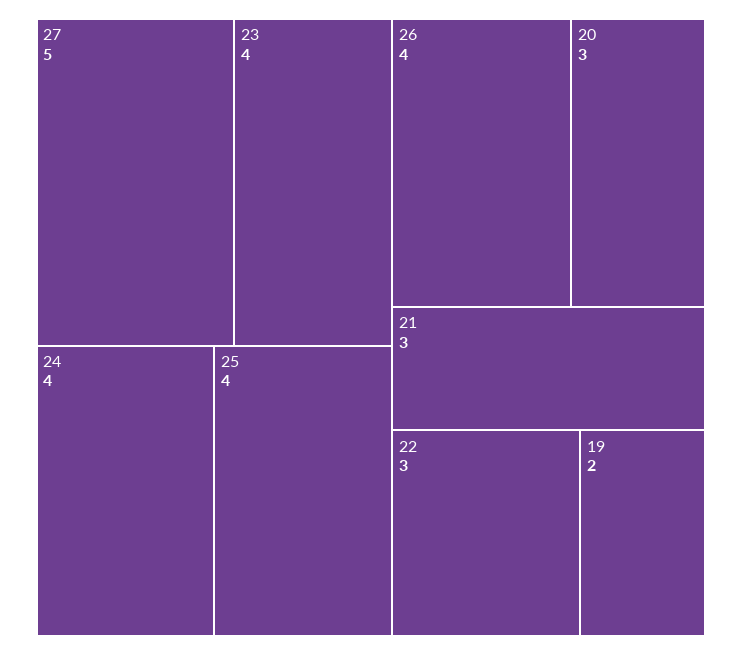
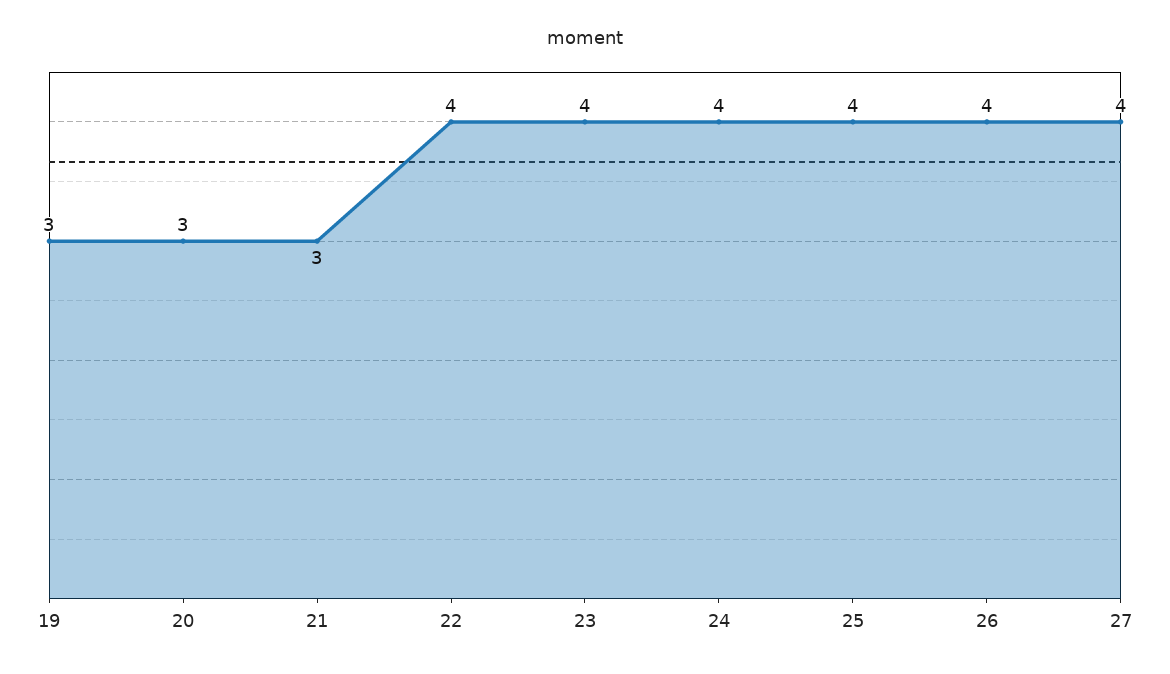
  {
-   "27": 5,
+   "27": 4,
    "23": 4,
    "24": 4,
    "25": 4,
    "26": 4,
    "20": 3,
    "21": 3,
-   "22": 3,
+   "22": 4,
-   "19": 2
+   "19": 3
  }

